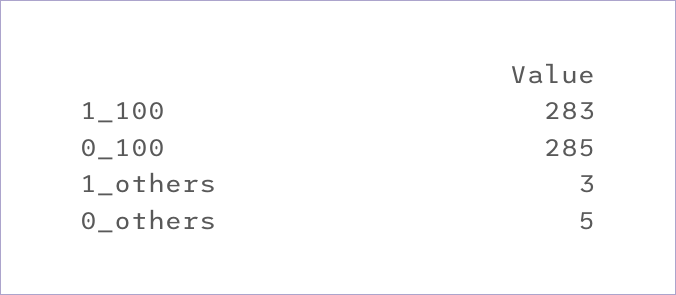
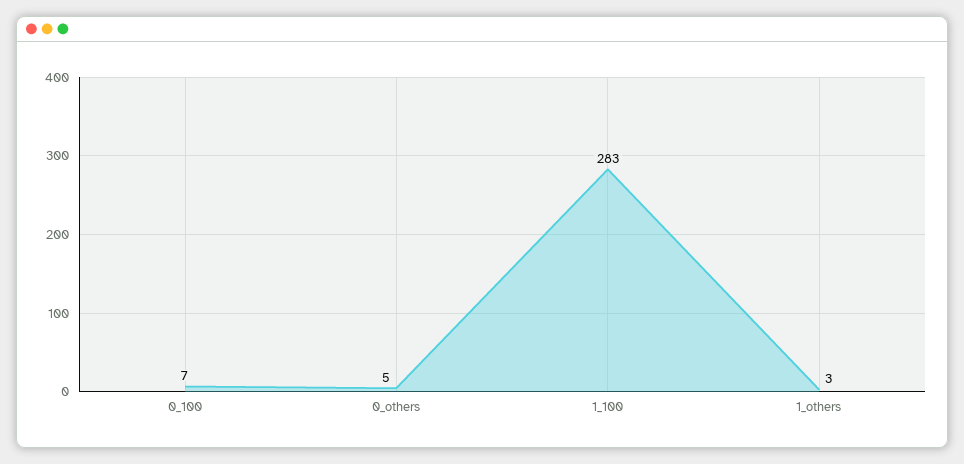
  {
    "1_100": 283,
-   "0_100": 285,
+   "0_100": 7,
    "1_others": 3,
    "0_others": 5
  }

